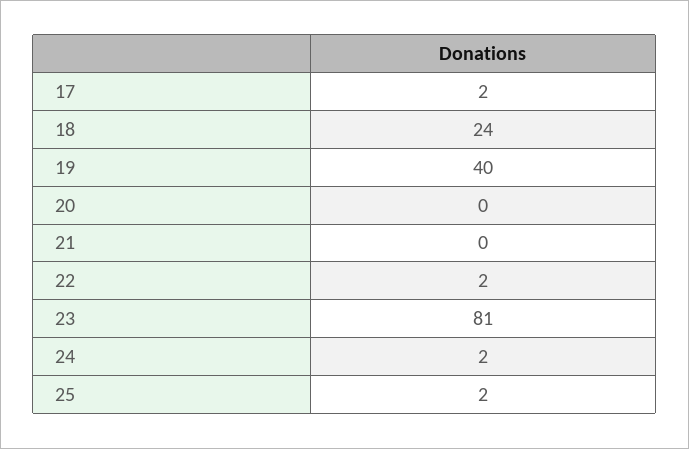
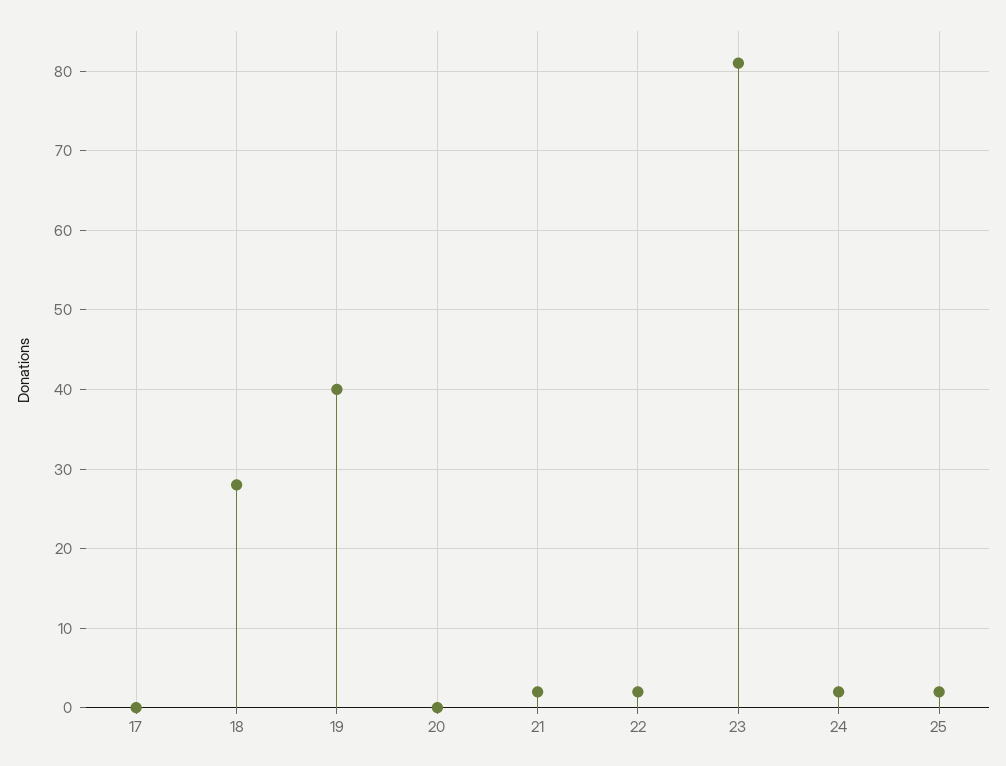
  {
-   "17": 2,
+   "17": 0,
-   "18": 24,
+   "18": 28,
    "19": 40,
    "20": 0,
-   "21": 0,
+   "21": 2,
    "22": 2,
    "23": 81,
    "24": 2,
    "25": 2
  }

